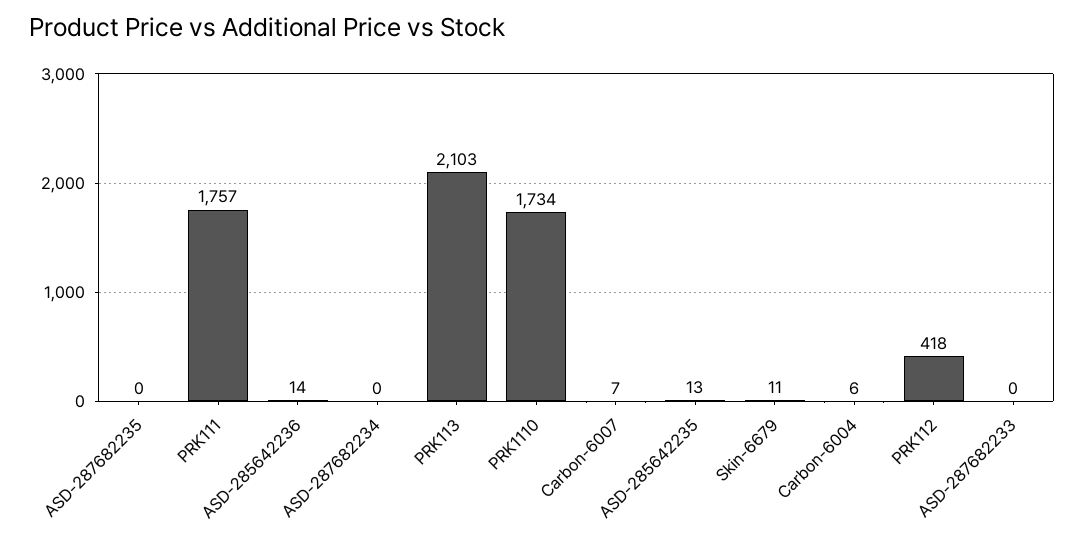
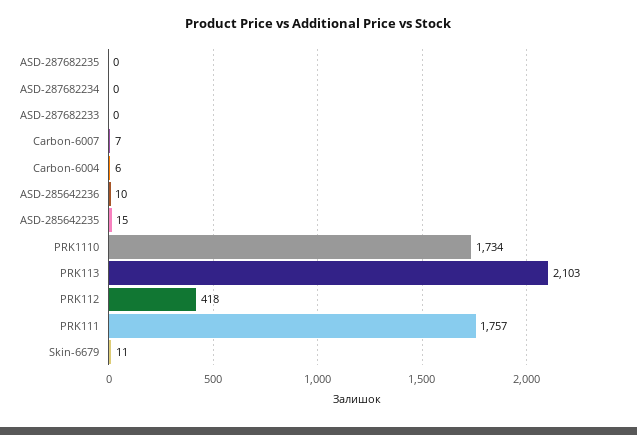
  {
    "ASD-287682235": 0,
    "PRK111": 1757,
-   "ASD-285642236": 14,
+   "ASD-285642236": 10,
    "ASD-287682234": 0,
    "PRK113": 2103,
    "PRK1110": 1734,
    "Carbon-6007": 7,
-   "ASD-285642235": 13,
+   "ASD-285642235": 15,
    "Skin-6679": 11,
    "Carbon-6004": 6,
    "PRK112": 418,
    "ASD-287682233": 0
  }

